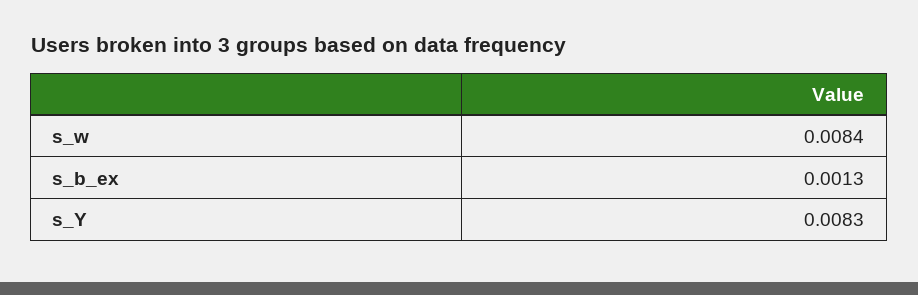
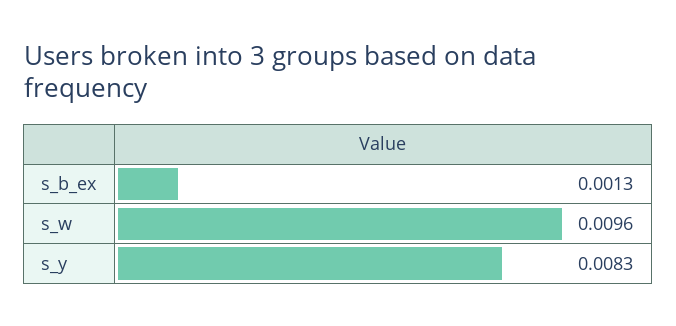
  {
-   "s_w": 0.0084,
+   "s_w": 0.0096,
    "s_b_ex": 0.0013,
    "s_Y": 0.0083
  }

